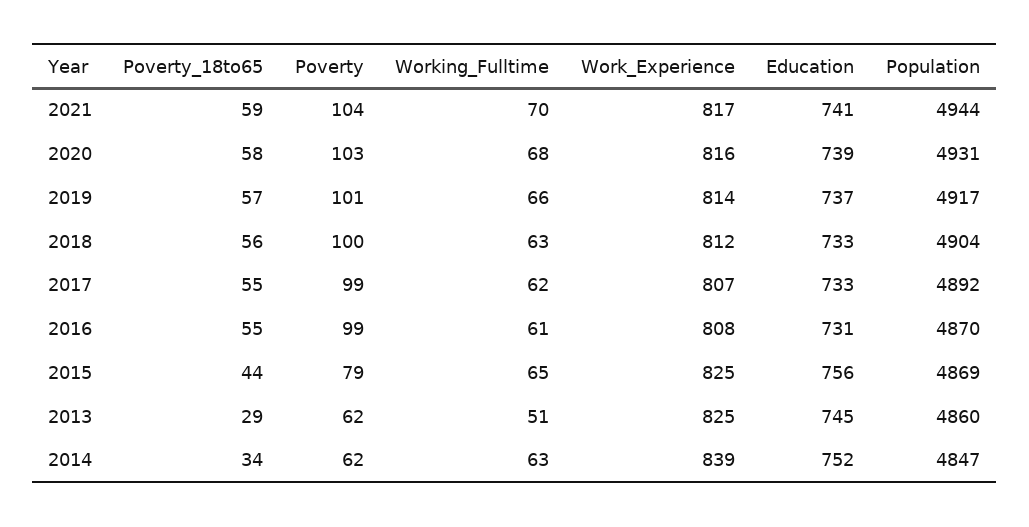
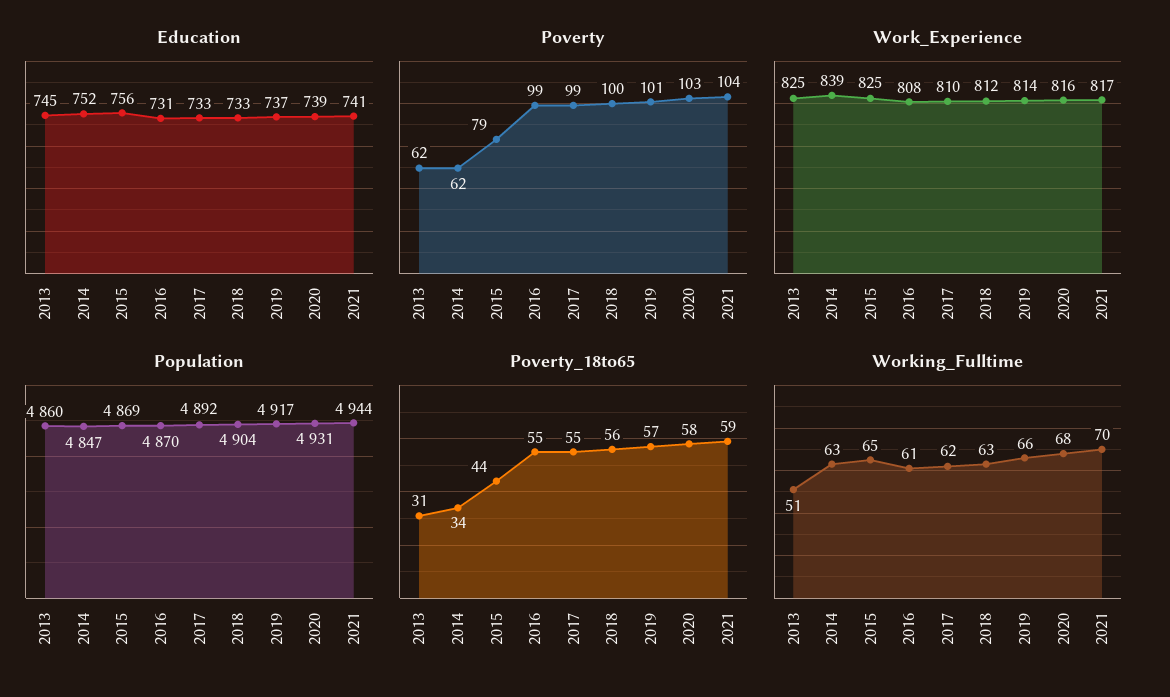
  {
    "Poverty_18to65": {
      "2021": 59,
      "2020": 58,
      "2019": 57,
      "2018": 56,
      "2017": 55,
      "2016": 55,
      "2015": 44,
-     "2013": 29,
+     "2013": 31,
      "2014": 34
    },
    "Poverty": {
      "2021": 104,
      "2020": 103,
      "2019": 101,
      "2018": 100,
      "2017": 99,
      "2016": 99,
      "2015": 79,
      "2013": 62,
      "2014": 62
    },
    "Working_Fulltime": {
      "2021": 70,
      "2020": 68,
      "2019": 66,
      "2018": 63,
      "2017": 62,
      "2016": 61,
      "2015": 65,
      "2013": 51,
      "2014": 63
    },
    "Work_Experience": {
      "2021": 817,
      "2020": 816,
      "2019": 814,
      "2018": 812,
-     "2017": 807,
+     "2017": 810,
      "2016": 808,
      "2015": 825,
      "2013": 825,
      "2014": 839
    },
    "Education": {
      "2021": 741,
      "2020": 739,
      "2019": 737,
      "2018": 733,
      "2017": 733,
      "2016": 731,
      "2015": 756,
      "2013": 745,
      "2014": 752
    },
    "Population": {
      "2021": 4944,
      "2020": 4931,
      "2019": 4917,
      "2018": 4904,
      "2017": 4892,
      "2016": 4870,
      "2015": 4869,
      "2013": 4860,
      "2014": 4847
    }
  }

